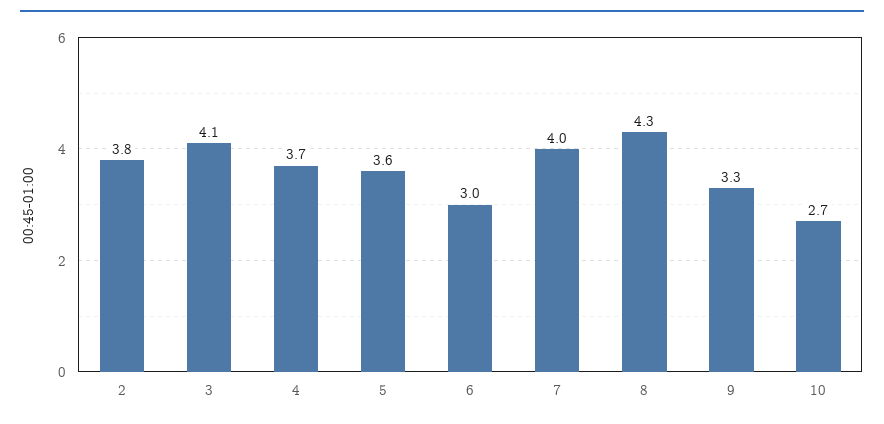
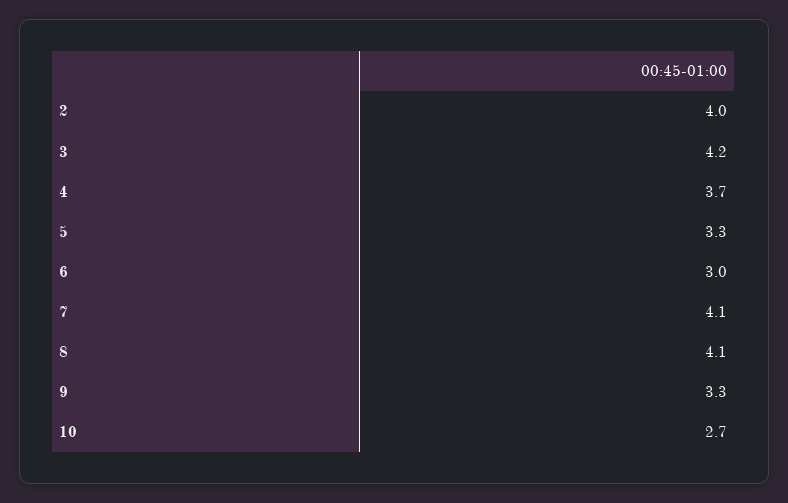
  {
-   "2": 3.8,
+   "2": 4,
-   "3": 4.1,
+   "3": 4.2,
    "4": 3.7,
-   "5": 3.6,
+   "5": 3.3,
    "6": 3,
-   "7": 4,
+   "7": 4.1,
-   "8": 4.3,
+   "8": 4.1,
    "9": 3.3,
    "10": 2.7
  }

